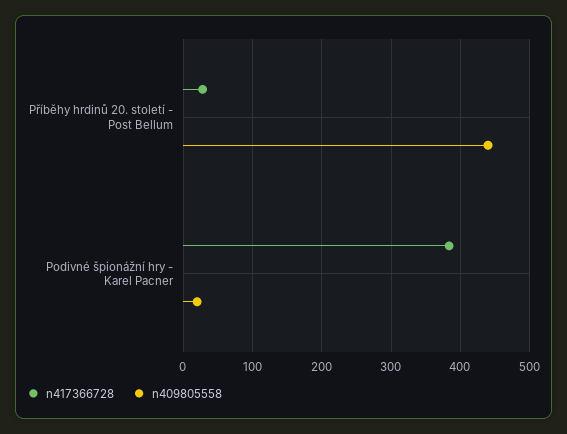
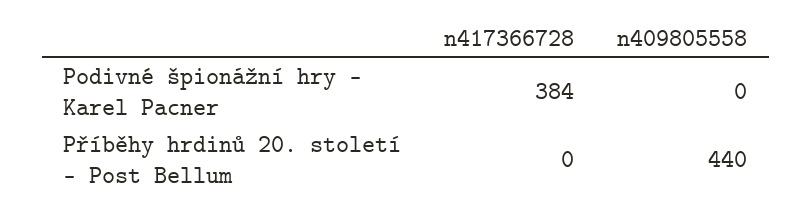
  {
    "n417366728": {
-     "Příběhy hrdinů 20. století - Post Bellum": 30,
+     "Příběhy hrdinů 20. století - Post Bellum": 0,
      "Podivné špionážní hry - Karel Pacner": 384
    },
    "n409805558": {
      "Příběhy hrdinů 20. století - Post Bellum": 440,
-     "Podivné špionážní hry - Karel Pacner": 20
+     "Podivné špionážní hry - Karel Pacner": 0
    }
  }

